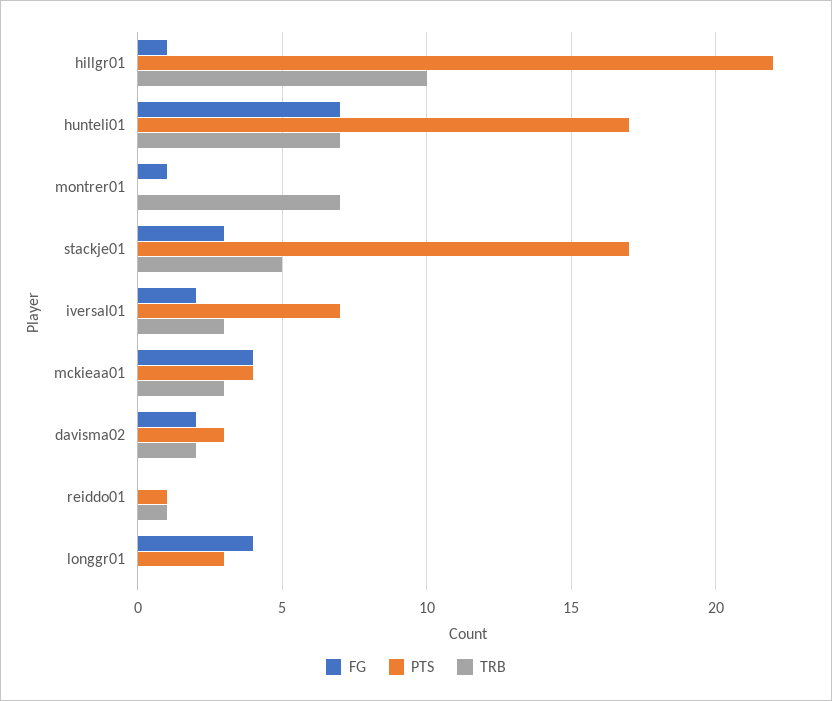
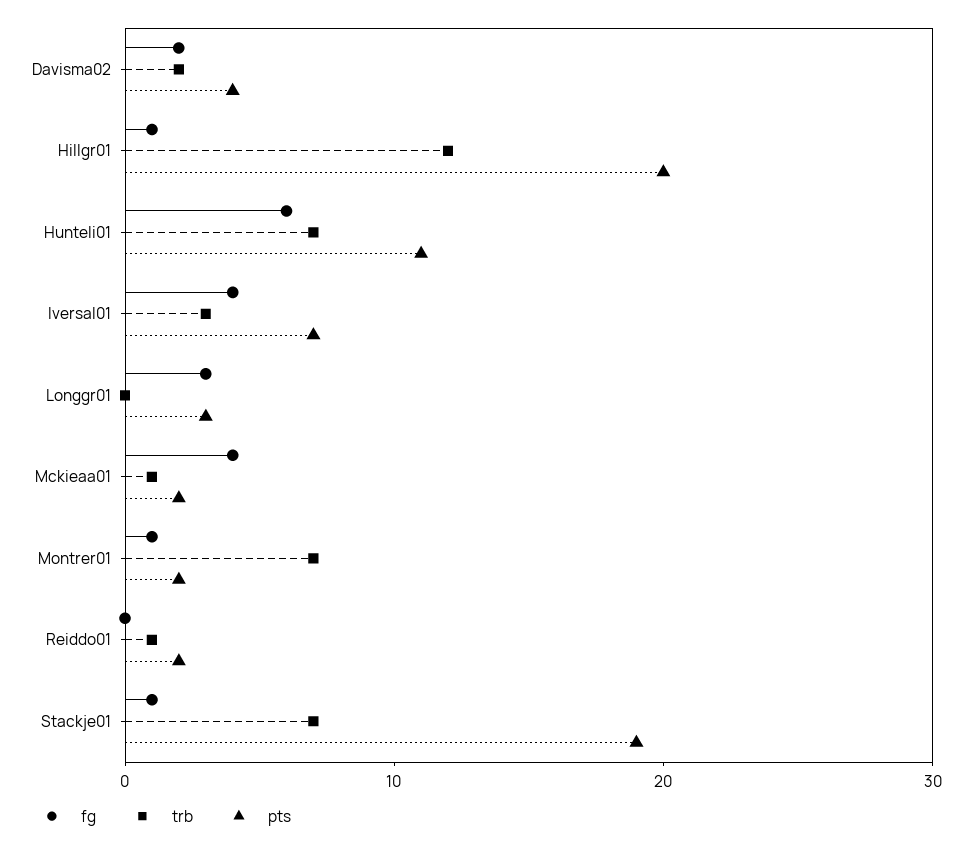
  {
    "FG": {
      "hillgr01": 1,
-     "hunteli01": 7,
+     "hunteli01": 6,
      "montrer01": 1,
-     "stackje01": 3,
+     "stackje01": 1,
-     "iversal01": 2,
+     "iversal01": 4,
      "mckieaa01": 4,
      "davisma02": 2,
      "reiddo01": 0,
-     "longgr01": 4
+     "longgr01": 3
    },
    "PTS": {
-     "hillgr01": 22,
+     "hillgr01": 20,
-     "hunteli01": 17,
+     "hunteli01": 11,
-     "montrer01": 0,
+     "montrer01": 2,
-     "stackje01": 17,
+     "stackje01": 19,
      "iversal01": 7,
-     "mckieaa01": 4,
+     "mckieaa01": 2,
-     "davisma02": 3,
+     "davisma02": 4,
-     "reiddo01": 1,
+     "reiddo01": 2,
      "longgr01": 3
    },
    "TRB": {
-     "hillgr01": 10,
+     "hillgr01": 12,
      "hunteli01": 7,
      "montrer01": 7,
-     "stackje01": 5,
+     "stackje01": 7,
      "iversal01": 3,
-     "mckieaa01": 3,
+     "mckieaa01": 1,
      "davisma02": 2,
      "reiddo01": 1,
      "longgr01": 0
    }
  }

